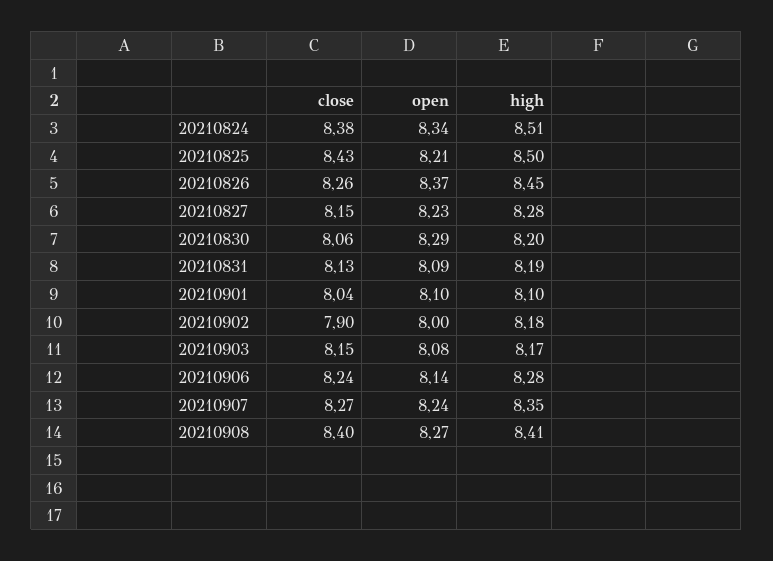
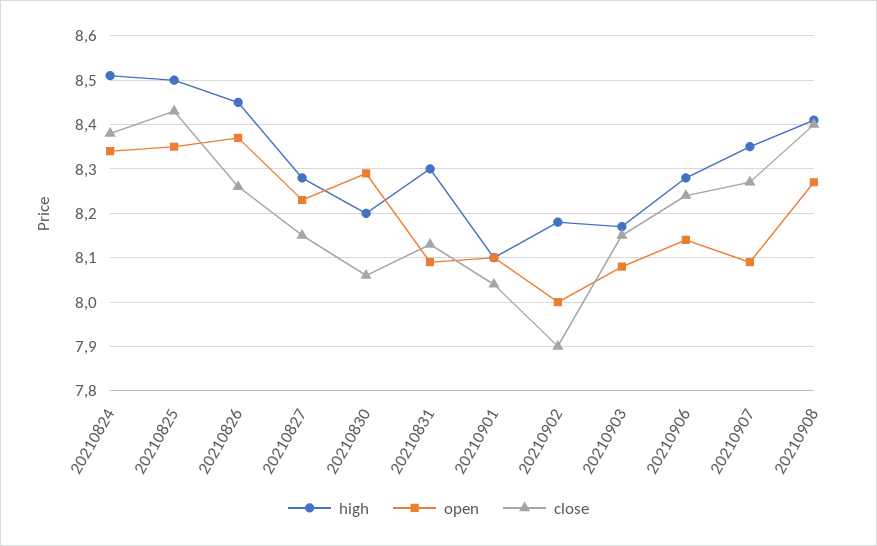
  {
    "close": {
      "20210824": 8.38,
      "20210825": 8.43,
      "20210826": 8.26,
      "20210827": 8.15,
      "20210830": 8.06,
      "20210831": 8.13,
      "20210901": 8.04,
      "20210902": 7.9,
      "20210903": 8.15,
      "20210906": 8.24,
      "20210907": 8.27,
      "20210908": 8.4
    },
    "open": {
      "20210824": 8.34,
-     "20210825": 8.21,
+     "20210825": 8.35,
      "20210826": 8.37,
      "20210827": 8.23,
      "20210830": 8.29,
      "20210831": 8.09,
      "20210901": 8.1,
      "20210902": 8,
      "20210903": 8.08,
      "20210906": 8.14,
-     "20210907": 8.24,
+     "20210907": 8.1,
      "20210908": 8.27
    },
    "high": {
      "20210824": 8.51,
      "20210825": 8.5,
      "20210826": 8.45,
      "20210827": 8.28,
      "20210830": 8.2,
-     "20210831": 8.19,
+     "20210831": 8.3,
      "20210901": 8.1,
      "20210902": 8.18,
      "20210903": 8.17,
      "20210906": 8.28,
      "20210907": 8.35,
      "20210908": 8.41
    }
  }

